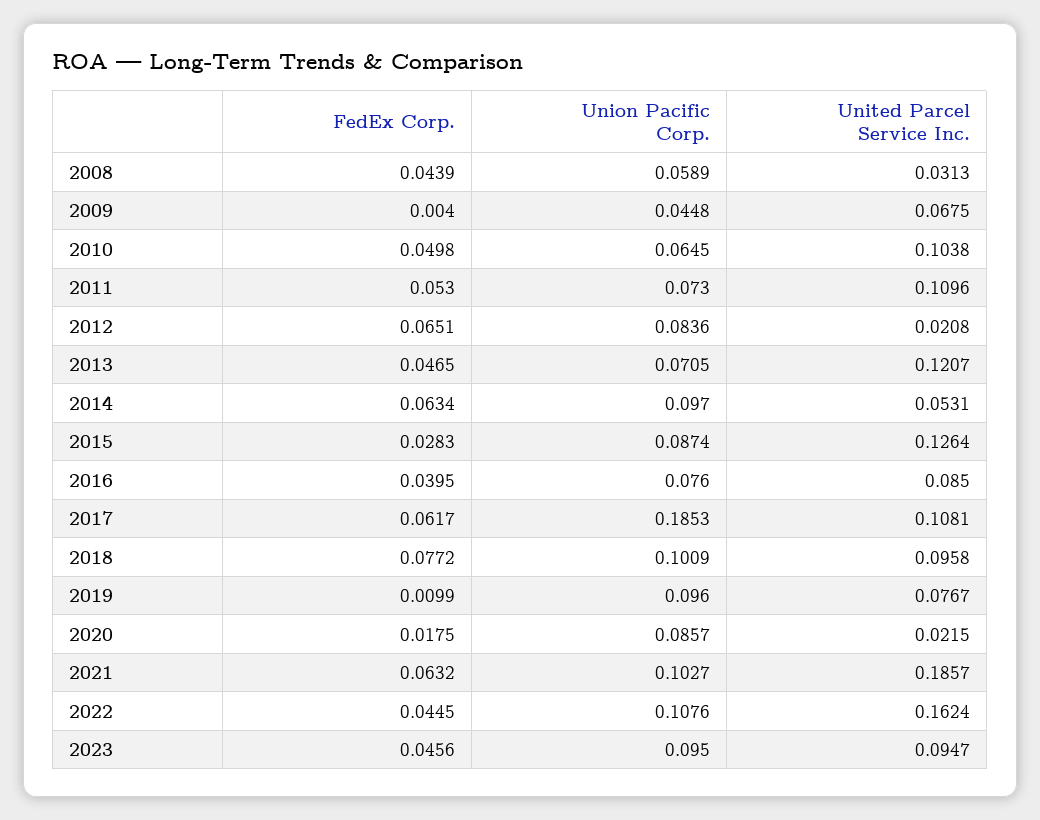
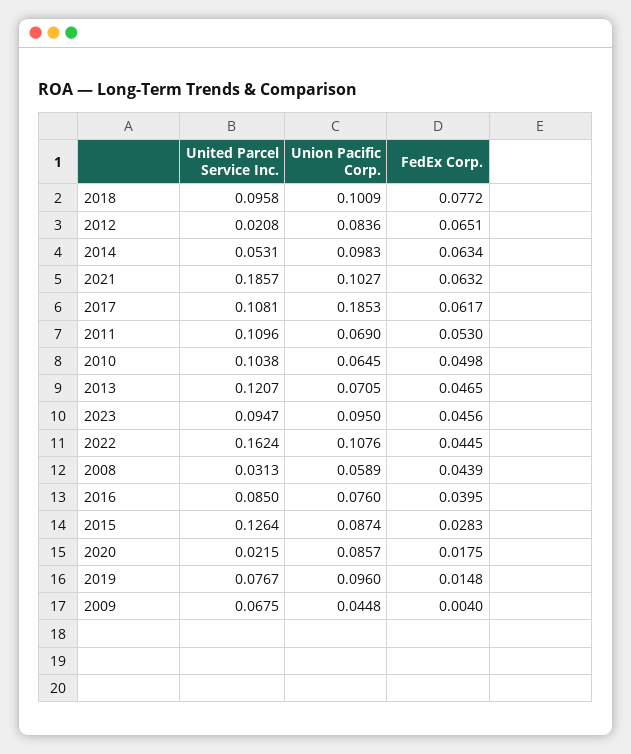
  {
    "FedEx Corp.": {
      "2008": 0.0439,
      "2009": 0.004,
      "2010": 0.0498,
      "2011": 0.053,
      "2012": 0.0651,
      "2013": 0.0465,
      "2014": 0.0634,
      "2015": 0.0283,
      "2016": 0.0395,
      "2017": 0.0617,
      "2018": 0.0772,
-     "2019": 0.0099,
+     "2019": 0.0148,
      "2020": 0.0175,
      "2021": 0.0632,
      "2022": 0.0445,
      "2023": 0.0456
    },
    "Union Pacific Corp.": {
      "2008": 0.0589,
      "2009": 0.0448,
      "2010": 0.0645,
-     "2011": 0.073,
+     "2011": 0.069,
      "2012": 0.0836,
      "2013": 0.0705,
-     "2014": 0.097,
+     "2014": 0.0983,
      "2015": 0.0874,
      "2016": 0.076,
      "2017": 0.1853,
      "2018": 0.1009,
      "2019": 0.096,
      "2020": 0.0857,
      "2021": 0.1027,
      "2022": 0.1076,
      "2023": 0.095
    },
    "United Parcel Service Inc.": {
      "2008": 0.0313,
      "2009": 0.0675,
      "2010": 0.1038,
      "2011": 0.1096,
      "2012": 0.0208,
      "2013": 0.1207,
      "2014": 0.0531,
      "2015": 0.1264,
      "2016": 0.085,
      "2017": 0.1081,
      "2018": 0.0958,
      "2019": 0.0767,
      "2020": 0.0215,
      "2021": 0.1857,
      "2022": 0.1624,
      "2023": 0.0947
    }
  }

